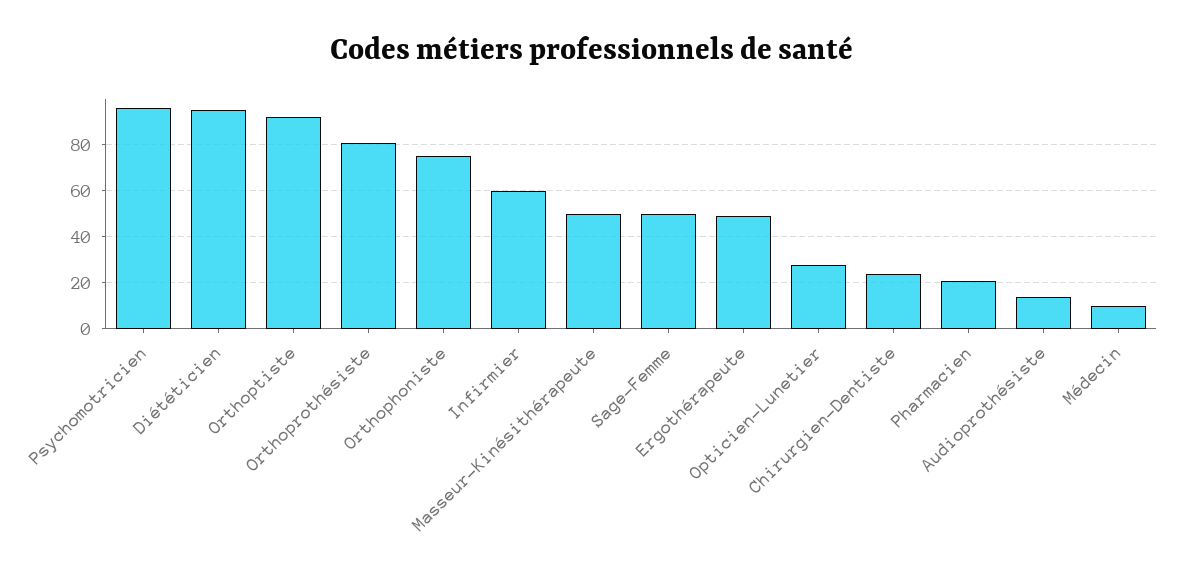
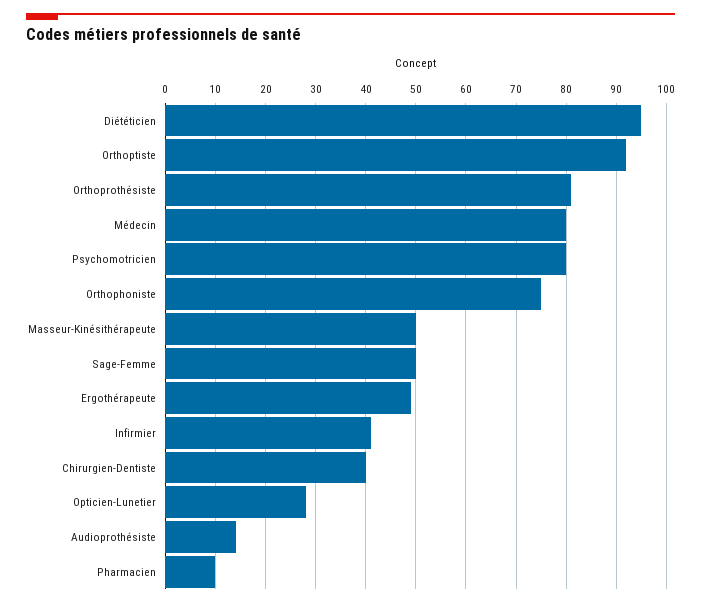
  {
-   "Psychomotricien": 95,
+   "Psychomotricien": 80,
    "Diététicien": 95,
    "Orthoptiste": 90,
    "Orthoprothésiste": 80,
    "Orthophoniste": 75,
-   "Infirmier": 60,
+   "Infirmier": 40,
    "Masseur-Kinésithérapeute": 50,
    "Sage-Femme": 50,
    "Ergothérapeute": 50,
    "Opticien-Lunetier": 30,
-   "Chirurgien-Dentiste": 25,
+   "Chirurgien-Dentiste": 40,
-   "Pharmacien": 20,
+   "Pharmacien": 10,
    "Audioprothésiste": 15,
-   "Médecin": 10
+   "Médecin": 80
  }

